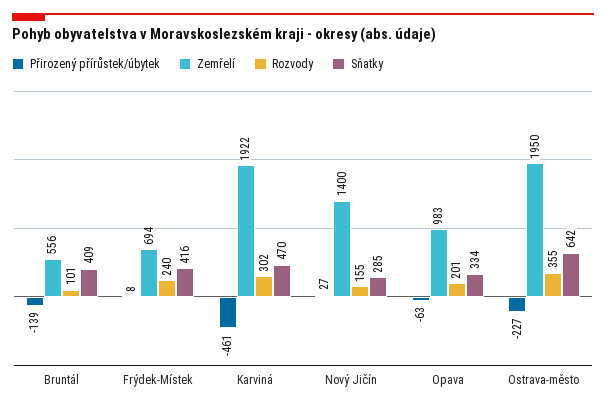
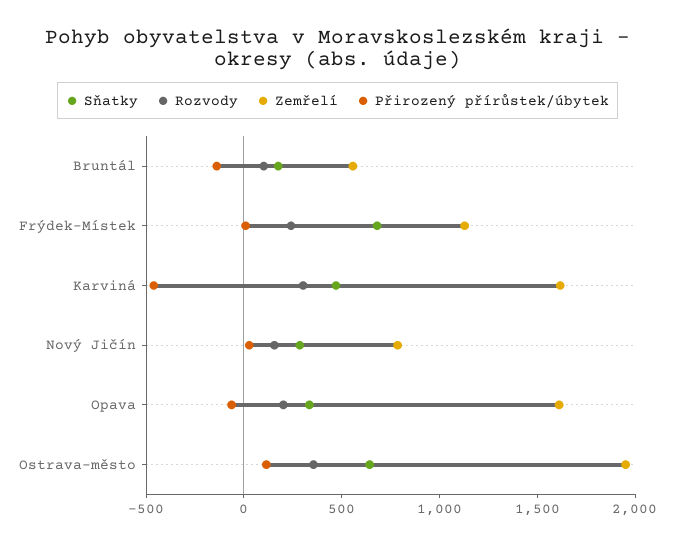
  {
    "Přirozený přírůstek/úbytek": {
      "Bruntál": -139,
      "Frýdek-Místek": 8,
      "Karviná": -461,
      "Nový Jičín": 27,
      "Opava": -63,
-     "Ostrava-město": -227
+     "Ostrava-město": 100
    },
    "Zemřelí": {
      "Bruntál": 556,
-     "Frýdek-Místek": 694,
+     "Frýdek-Místek": 1100,
-     "Karviná": 1922,
+     "Karviná": 1600,
-     "Nový Jičín": 1400,
+     "Nový Jičín": 800,
-     "Opava": 983,
+     "Opava": 1600,
      "Ostrava-město": 1950
    },
    "Rozvody": {
      "Bruntál": 101,
      "Frýdek-Místek": 240,
      "Karviná": 302,
      "Nový Jičín": 155,
      "Opava": 201,
      "Ostrava-město": 355
    },
    "Sňatky": {
-     "Bruntál": 409,
+     "Bruntál": 200,
-     "Frýdek-Místek": 416,
+     "Frýdek-Místek": 700,
      "Karviná": 470,
      "Nový Jičín": 285,
      "Opava": 334,
      "Ostrava-město": 642
    }
  }

